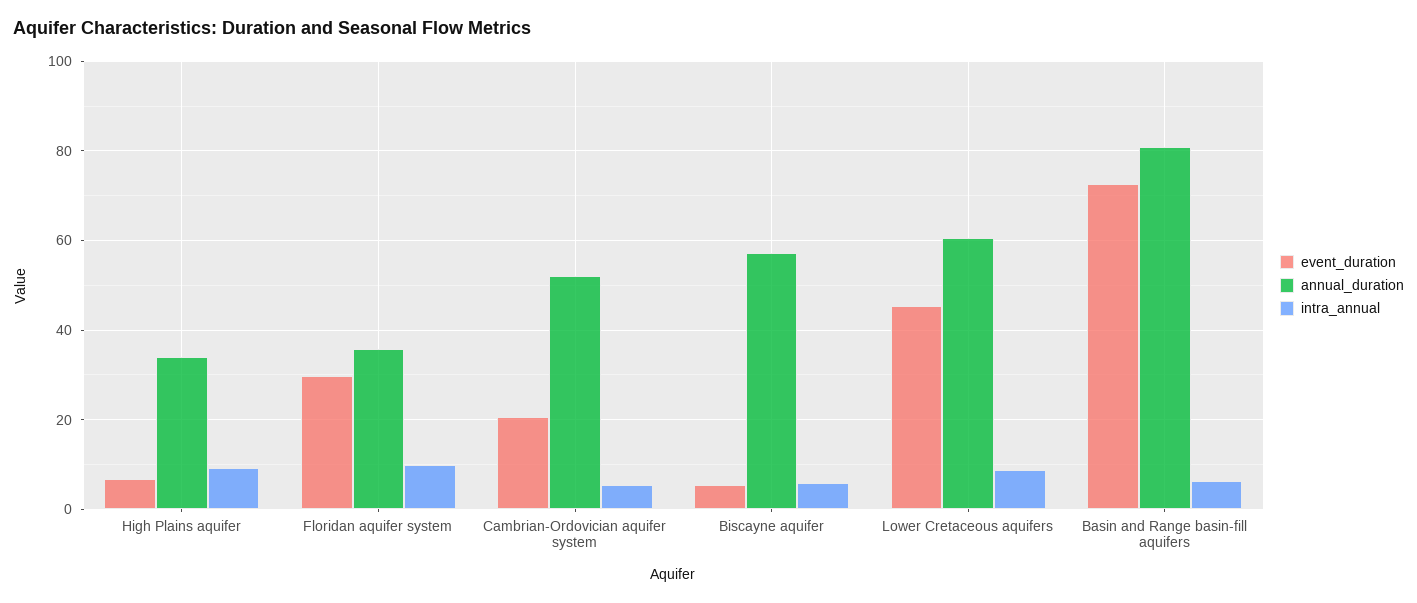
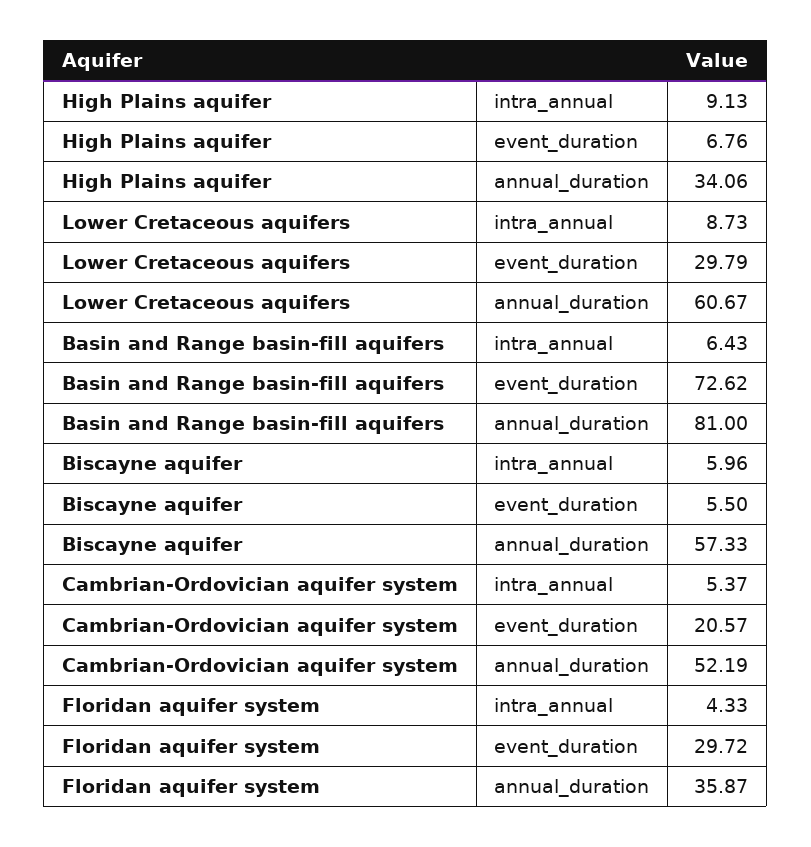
  {
    "event_duration": {
      "High Plains aquifer": 6.76,
      "Floridan aquifer system": 29.72,
      "Cambrian-Ordovician aquifer system": 20.57,
      "Biscayne aquifer": 5.5,
-     "Lower Cretaceous aquifers": 46,
+     "Lower Cretaceous aquifers": 29.79,
      "Basin and Range basin-fill aquifers": 72.62
    },
    "annual_duration": {
      "High Plains aquifer": 34.06,
      "Floridan aquifer system": 35.87,
      "Cambrian-Ordovician aquifer system": 52.19,
      "Biscayne aquifer": 57.33,
      "Lower Cretaceous aquifers": 60.67,
      "Basin and Range basin-fill aquifers": 81
    },
    "intra_annual": {
      "High Plains aquifer": 9.13,
-     "Floridan aquifer system": 10,
+     "Floridan aquifer system": 4.33,
      "Cambrian-Ordovician aquifer system": 5.37,
      "Biscayne aquifer": 5.96,
      "Lower Cretaceous aquifers": 8.73,
      "Basin and Range basin-fill aquifers": 6.43
    }
  }

